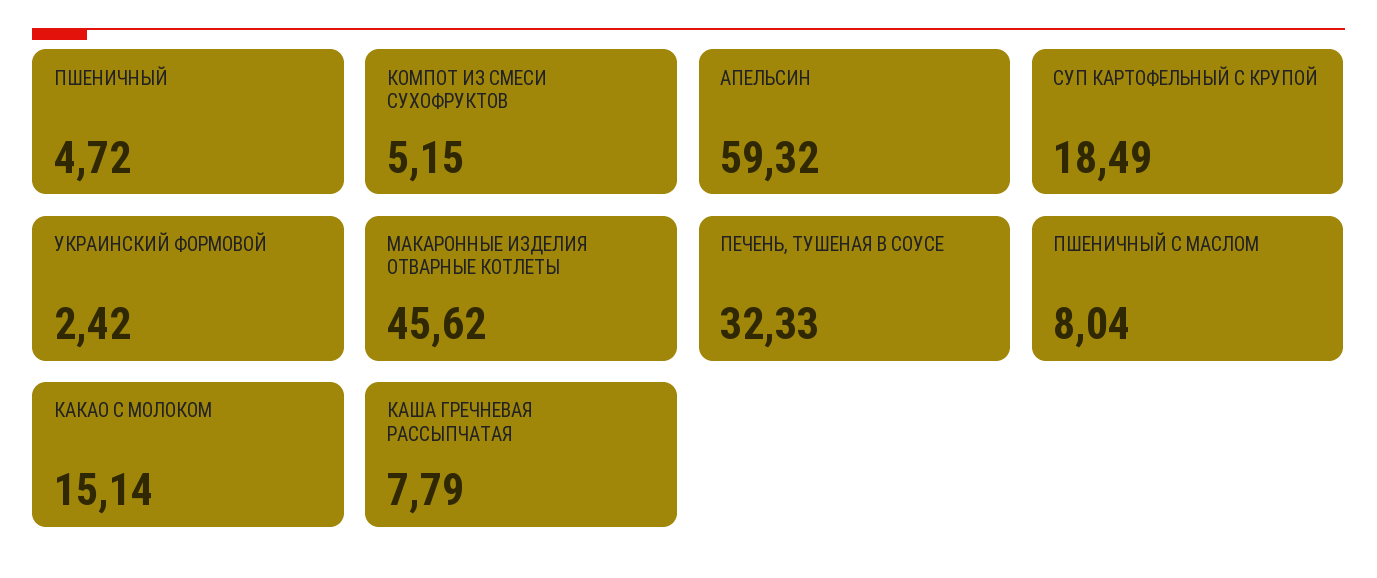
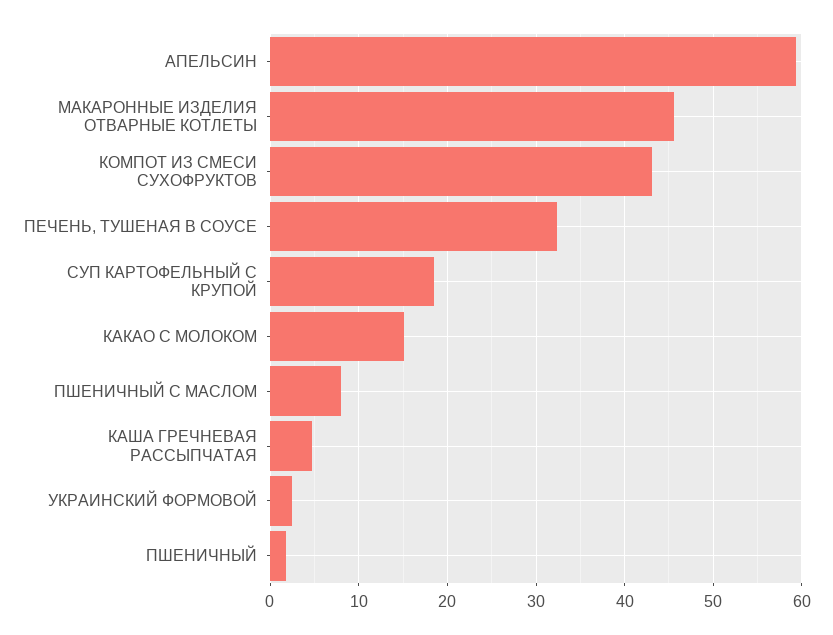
  {
-   "ПШЕНИЧНЫЙ": 4.72,
+   "ПШЕНИЧНЫЙ": 2,
-   "КОМПОТ ИЗ СМЕСИ СУХОФРУКТОВ": 5.15,
+   "КОМПОТ ИЗ СМЕСИ СУХОФРУКТОВ": 43,
    "АПЕЛЬСИН": 59.32,
    "СУП КАРТОФЕЛЬНЫЙ С КРУПОЙ": 18.49,
    "УКРАИНСКИЙ ФОРМОВОЙ": 2.42,
    "МАКАРОННЫЕ ИЗДЕЛИЯ ОТВАРНЫЕ КОТЛЕТЫ": 45.62,
    "ПЕЧЕНЬ, ТУШЕНАЯ В СОУСЕ": 32.33,
    "ПШЕНИЧНЫЙ С МАСЛОМ": 8.04,
    "КАКАО С МОЛОКОМ": 15.14,
-   "КАША ГРЕЧНЕВАЯ РАССЫПЧАТАЯ": 7.79
+   "КАША ГРЕЧНЕВАЯ РАССЫПЧАТАЯ": 5
  }

